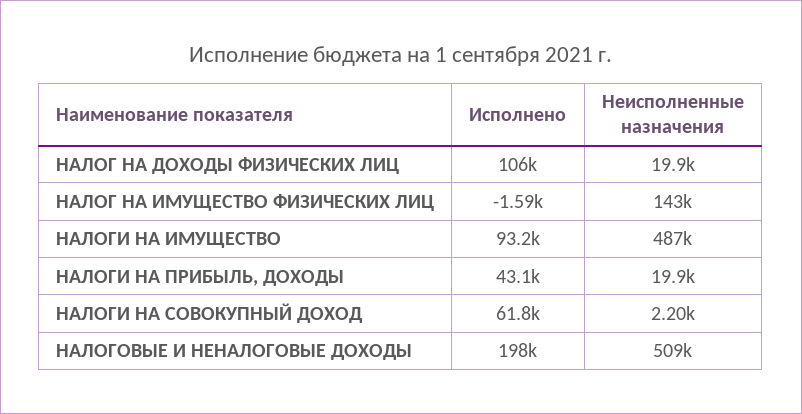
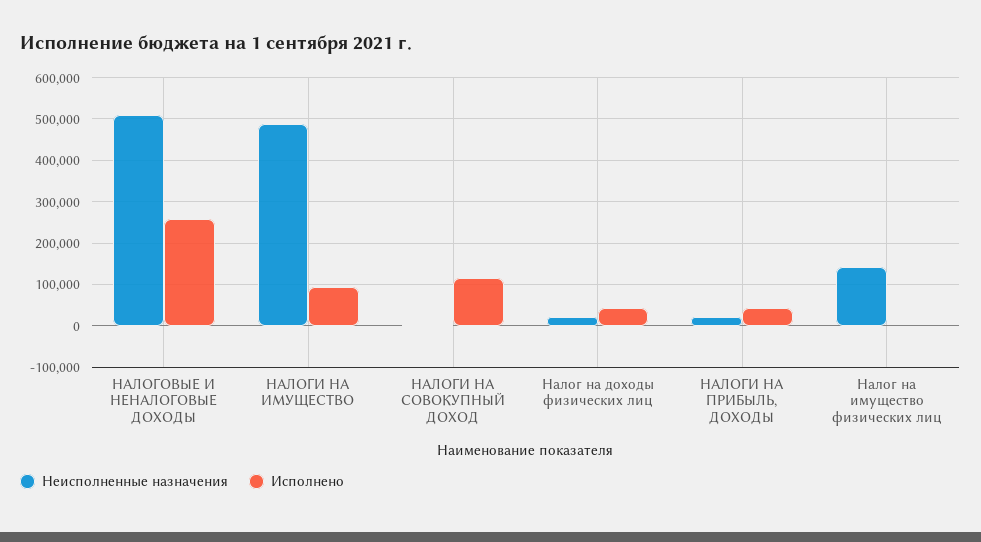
  {
    "Исполнено": {
-     "НАЛОГ НА ДОХОДЫ ФИЗИЧЕСКИХ ЛИЦ": 106000,
+     "НАЛОГ НА ДОХОДЫ ФИЗИЧЕСКИХ ЛИЦ": 40000,
      "НАЛОГ НА ИМУЩЕСТВО ФИЗИЧЕСКИХ ЛИЦ": -1590,
      "НАЛОГИ НА ИМУЩЕСТВО": 93200,
      "НАЛОГИ НА ПРИБЫЛЬ, ДОХОДЫ": 43100,
-     "НАЛОГИ НА СОВОКУПНЫЙ ДОХОД": 61800,
+     "НАЛОГИ НА СОВОКУПНЫЙ ДОХОД": 120000,
-     "НАЛОГОВЫЕ И НЕНАЛОГОВЫЕ ДОХОДЫ": 198000
+     "НАЛОГОВЫЕ И НЕНАЛОГОВЫЕ ДОХОДЫ": 260000
    },
    "Неисполненные назначения": {
      "НАЛОГ НА ДОХОДЫ ФИЗИЧЕСКИХ ЛИЦ": 19900,
      "НАЛОГ НА ИМУЩЕСТВО ФИЗИЧЕСКИХ ЛИЦ": 143000,
      "НАЛОГИ НА ИМУЩЕСТВО": 487000,
      "НАЛОГИ НА ПРИБЫЛЬ, ДОХОДЫ": 19900,
      "НАЛОГИ НА СОВОКУПНЫЙ ДОХОД": 2200,
      "НАЛОГОВЫЕ И НЕНАЛОГОВЫЕ ДОХОДЫ": 509000
    }
  }

